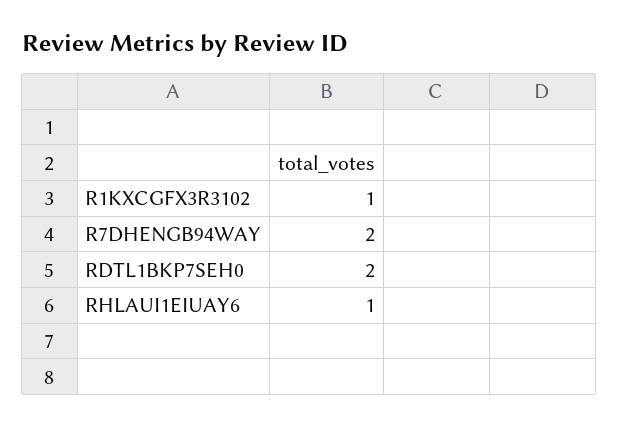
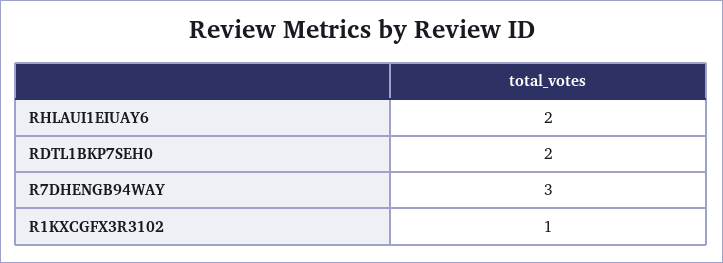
  {
    "R1KXCGFX3R3102": 1,
-   "R7DHENGB94WAY": 2,
+   "R7DHENGB94WAY": 3,
    "RDTL1BKP7SEH0": 2,
-   "RHLAUI1EIUAY6": 1
+   "RHLAUI1EIUAY6": 2
  }

